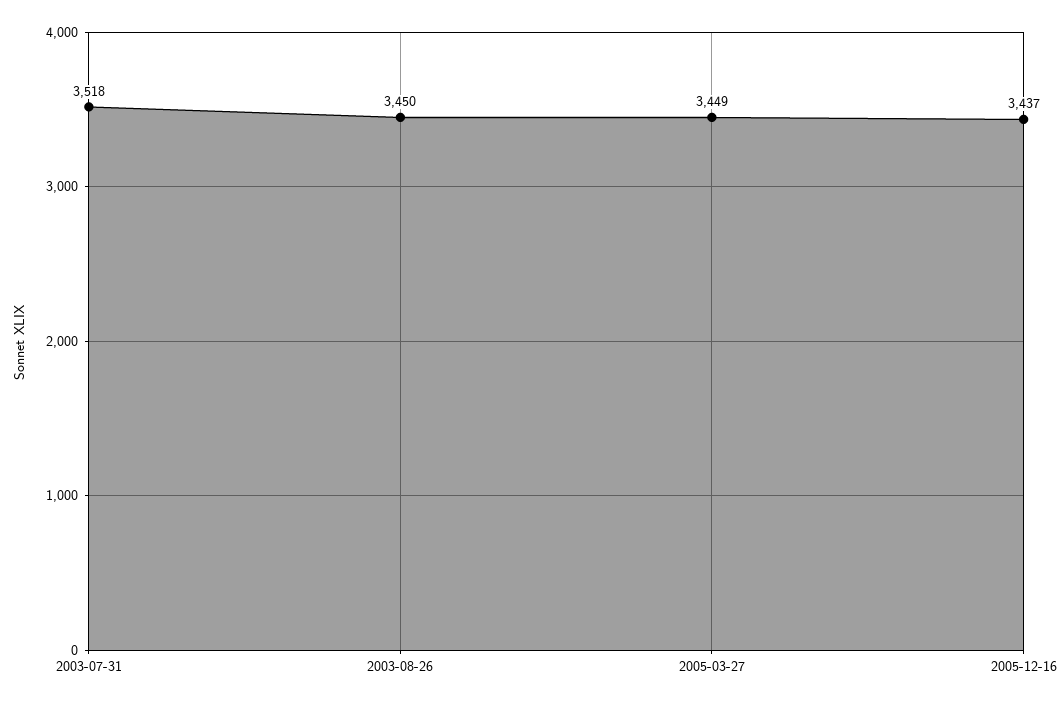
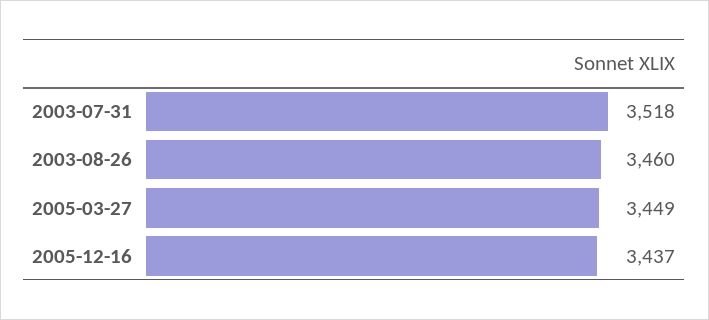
  {
    "2003-07-31": 3518,
-   "2003-08-26": 3450,
+   "2003-08-26": 3460,
    "2005-03-27": 3449,
    "2005-12-16": 3437
  }

